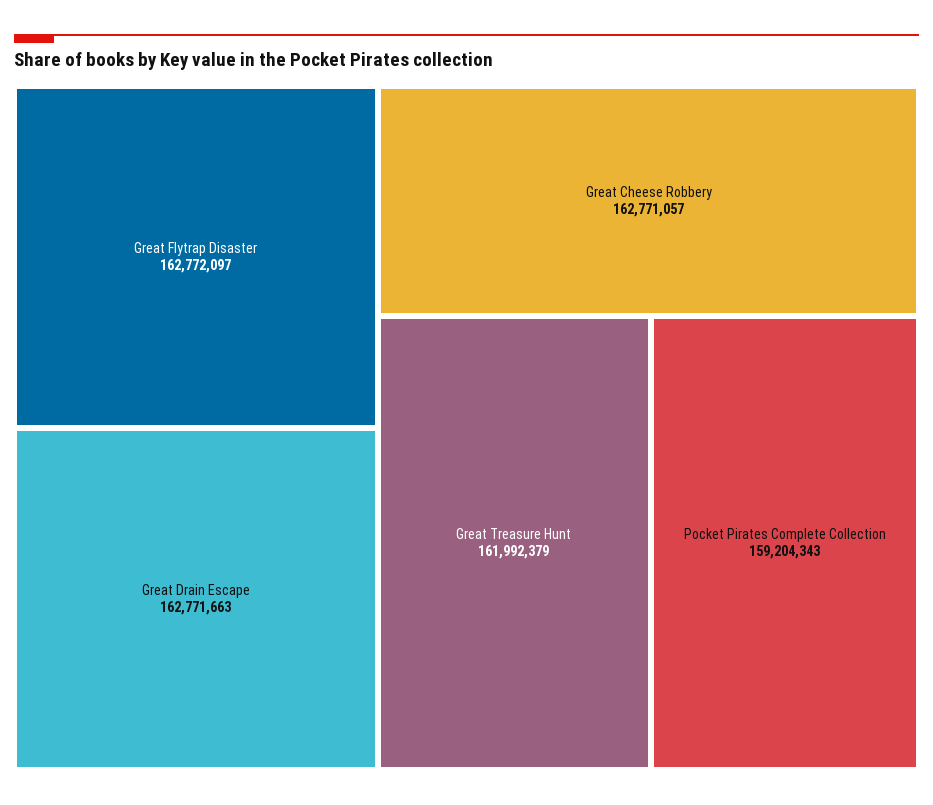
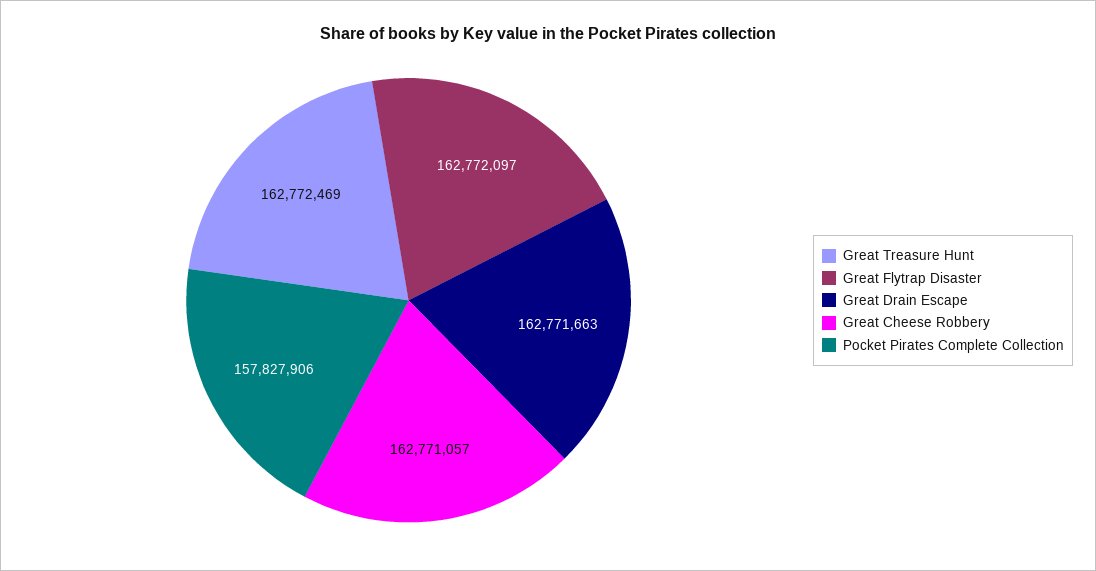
  {
    "Great Flytrap Disaster": 162772097,
    "Great Drain Escape": 162771663,
    "Great Cheese Robbery": 162771057,
-   "Great Treasure Hunt": 161992379,
+   "Great Treasure Hunt": 162772469,
-   "Pocket Pirates Complete Collection": 159204343
+   "Pocket Pirates Complete Collection": 157827906
  }

